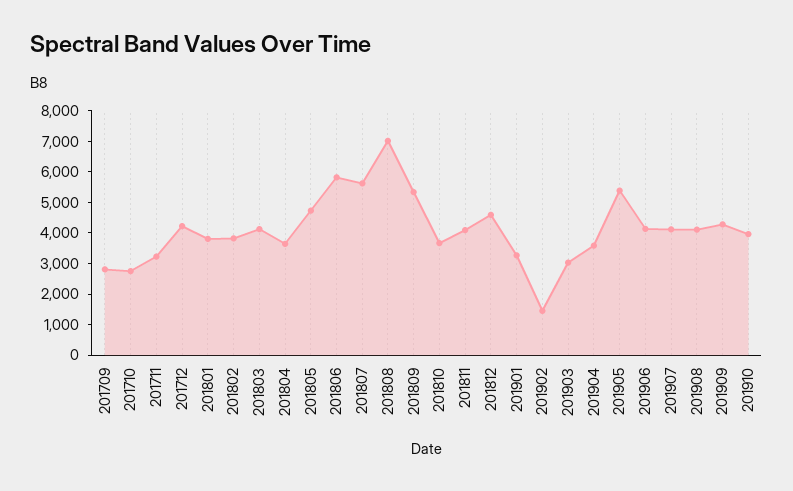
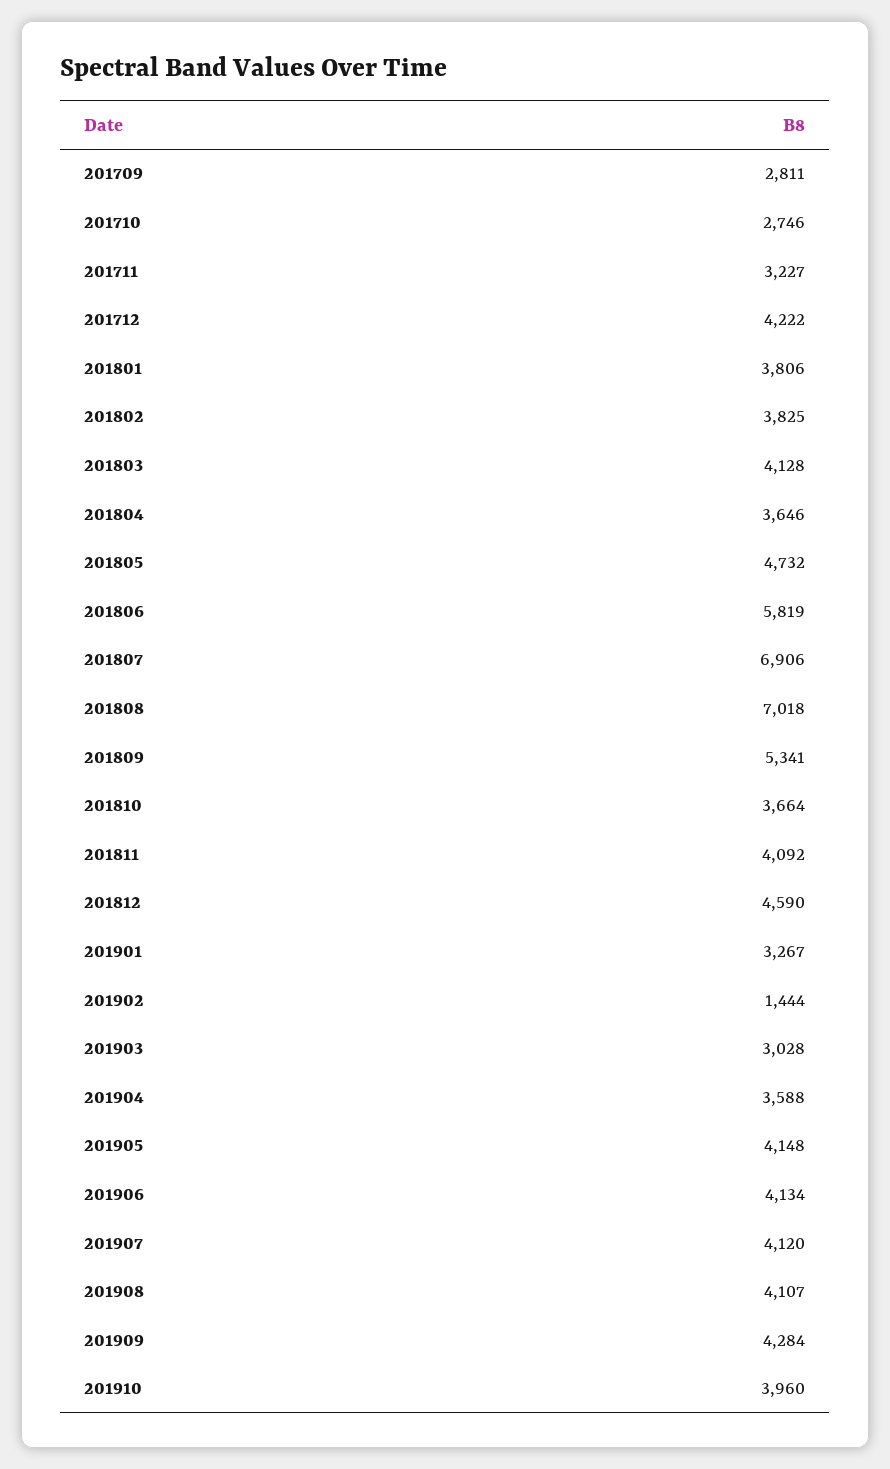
  {
    "201709": 2811,
    "201710": 2746,
    "201711": 3227,
    "201712": 4222,
    "201801": 3806,
    "201802": 3825,
    "201803": 4128,
    "201804": 3646,
    "201805": 4732,
    "201806": 5819,
-   "201807": 5500,
+   "201807": 6906,
    "201808": 7018,
    "201809": 5341,
    "201810": 3664,
    "201811": 4092,
    "201812": 4590,
    "201901": 3267,
    "201902": 1444,
    "201903": 3028,
    "201904": 3588,
-   "201905": 5500,
+   "201905": 4148,
    "201906": 4134,
    "201907": 4120,
    "201908": 4107,
    "201909": 4284,
    "201910": 3960
  }

